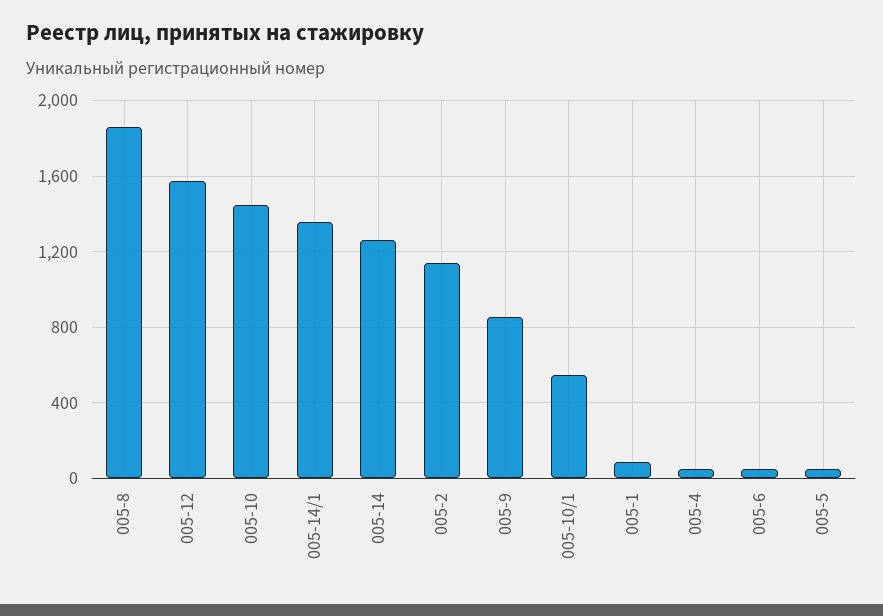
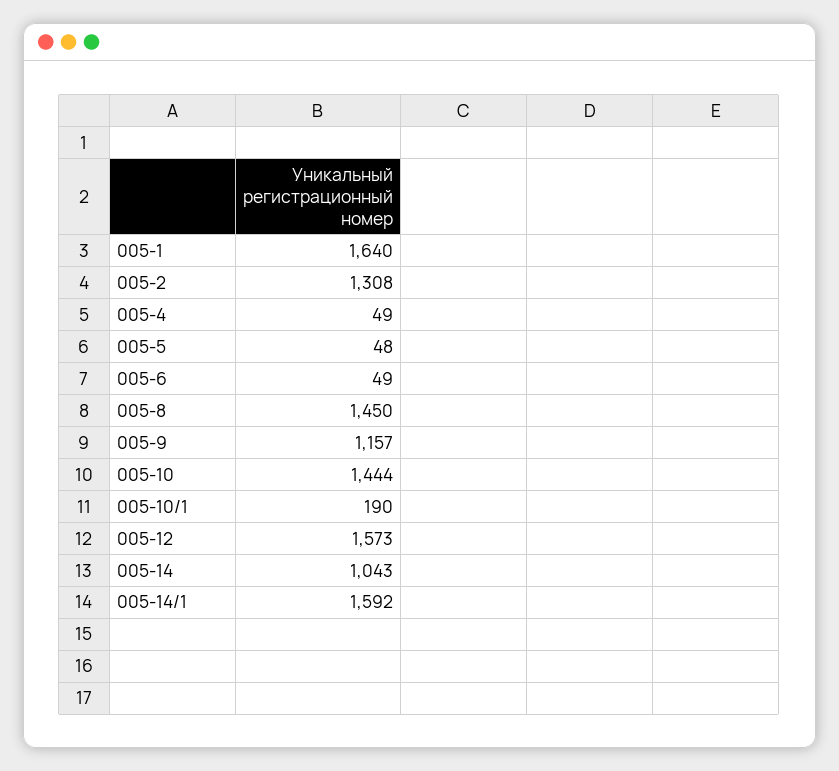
  {
-   "005-8": 1850,
+   "005-8": 1450,
    "005-12": 1573,
    "005-10": 1444,
-   "005-14/1": 1350,
+   "005-14/1": 1592,
-   "005-14": 1250,
+   "005-14": 1043,
-   "005-2": 1150,
+   "005-2": 1308,
-   "005-9": 850,
+   "005-9": 1157,
-   "005-10/1": 550,
+   "005-10/1": 190,
-   "005-1": 100,
+   "005-1": 1640,
    "005-4": 49,
    "005-6": 49,
    "005-5": 48
  }

